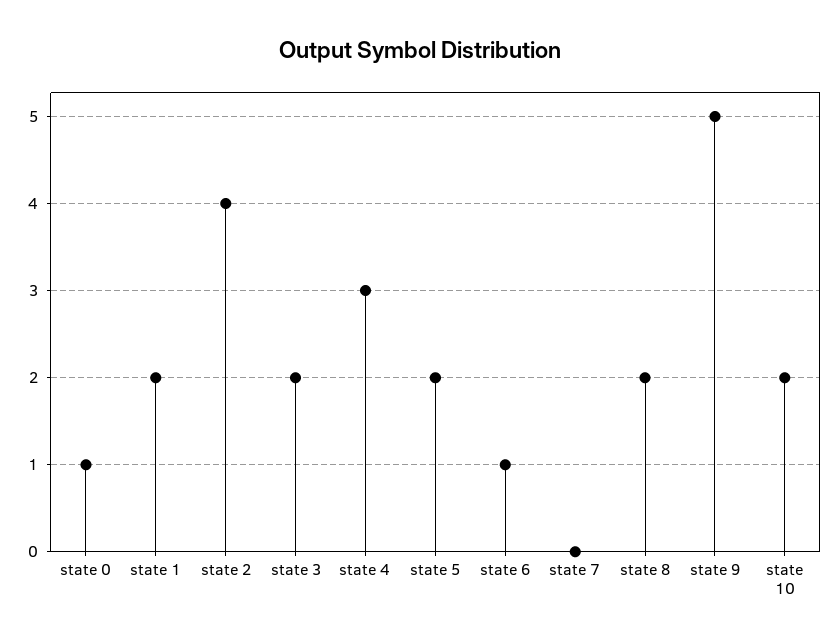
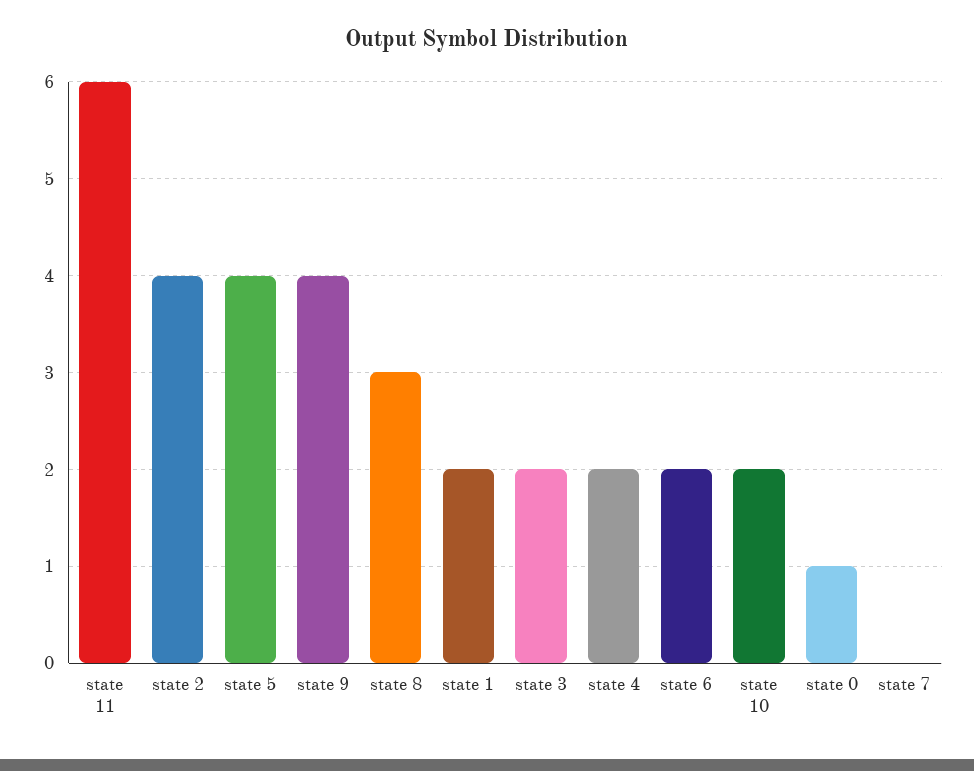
  {
    "state 0": 1,
    "state 1": 2,
    "state 2": 4,
    "state 3": 2,
-   "state 4": 3,
+   "state 4": 2,
-   "state 5": 2,
+   "state 5": 4,
-   "state 6": 1,
+   "state 6": 2,
    "state 7": 0,
-   "state 8": 2,
+   "state 8": 3,
-   "state 9": 5,
+   "state 9": 4,
-   "state 10": 2
+   "state 10": 2,
+   "state 11": 6
  }

